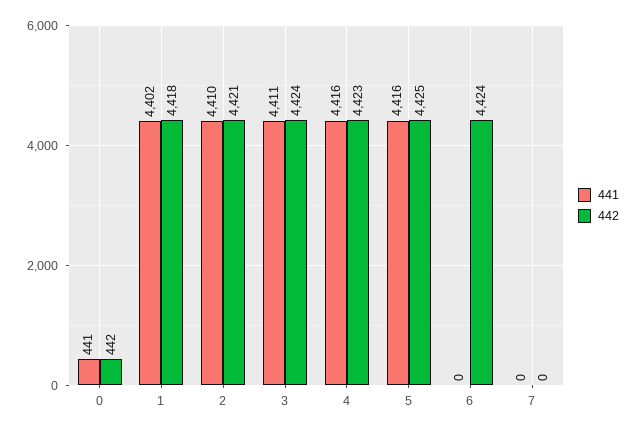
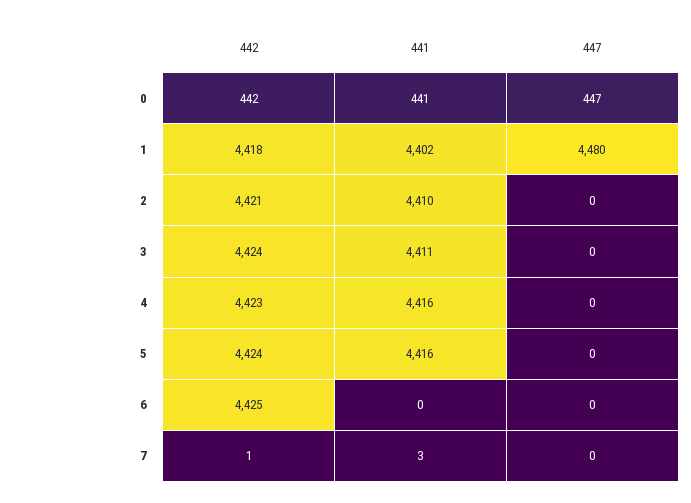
  {
    "441": {
      "0": 441,
      "1": 4402,
      "2": 4410,
      "3": 4411,
      "4": 4416,
      "5": 4416,
      "6": 0,
-     "7": 0
+     "7": 3
    },
    "442": {
      "0": 442,
      "1": 4418,
      "2": 4421,
      "3": 4424,
      "4": 4423,
-     "5": 4425,
+     "5": 4424,
-     "6": 4424,
+     "6": 4425,
-     "7": 0
+     "7": 1
-   }
+   },
+   "447": {
+     "0": 447,
+     "1": 4480,
+     "2": 0,
+     "3": 0,
+     "4": 0,
+     "5": 0,
+     "6": 0,
+     "7": 0
+   }
  }

